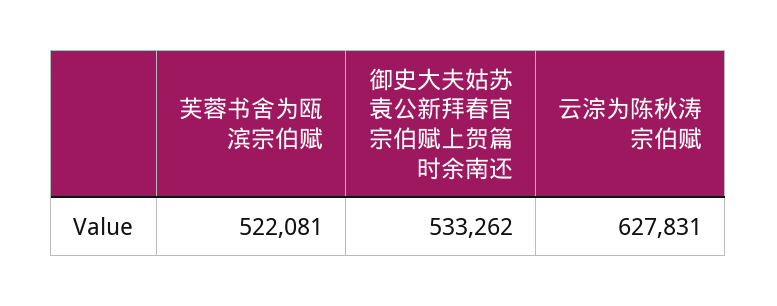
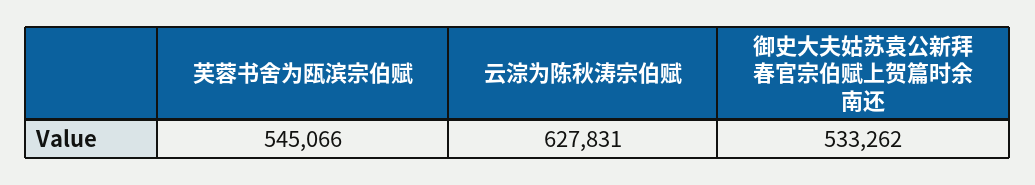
  {
-   "芙蓉书舍为瓯滨宗伯赋": 522081,
+   "芙蓉书舍为瓯滨宗伯赋": 545066,
    "御史大夫姑苏袁公新拜春官宗伯赋上贺篇时余南还": 533262,
    "云淙为陈秋涛宗伯赋": 627831
  }

